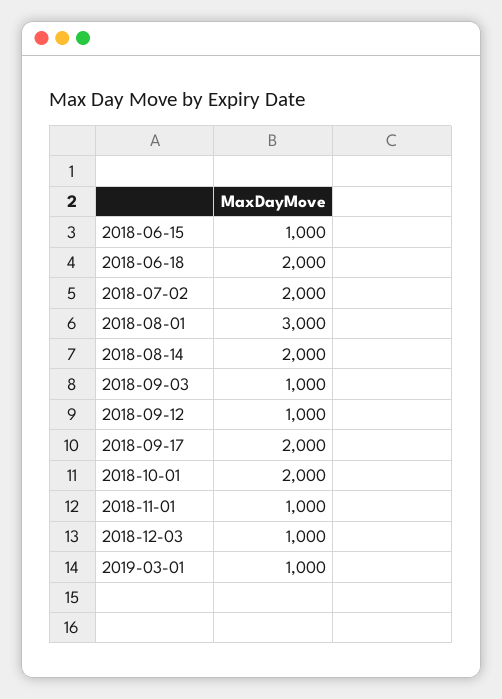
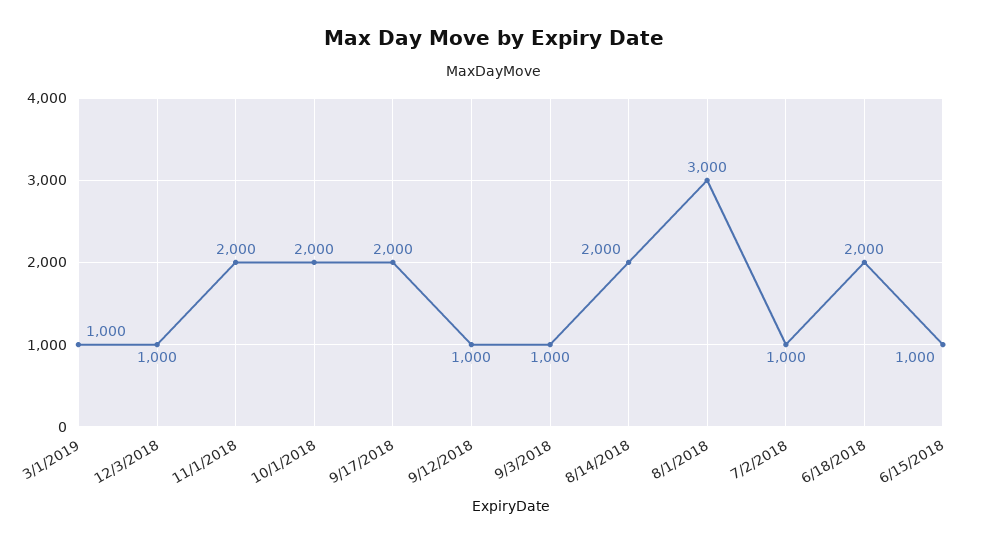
  {
    "2018-06-15": 1000,
    "2018-06-18": 2000,
-   "2018-07-02": 2000,
+   "2018-07-02": 1000,
    "2018-08-01": 3000,
    "2018-08-14": 2000,
    "2018-09-03": 1000,
    "2018-09-12": 1000,
    "2018-09-17": 2000,
    "2018-10-01": 2000,
-   "2018-11-01": 1000,
+   "2018-11-01": 2000,
    "2018-12-03": 1000,
    "2019-03-01": 1000
  }

